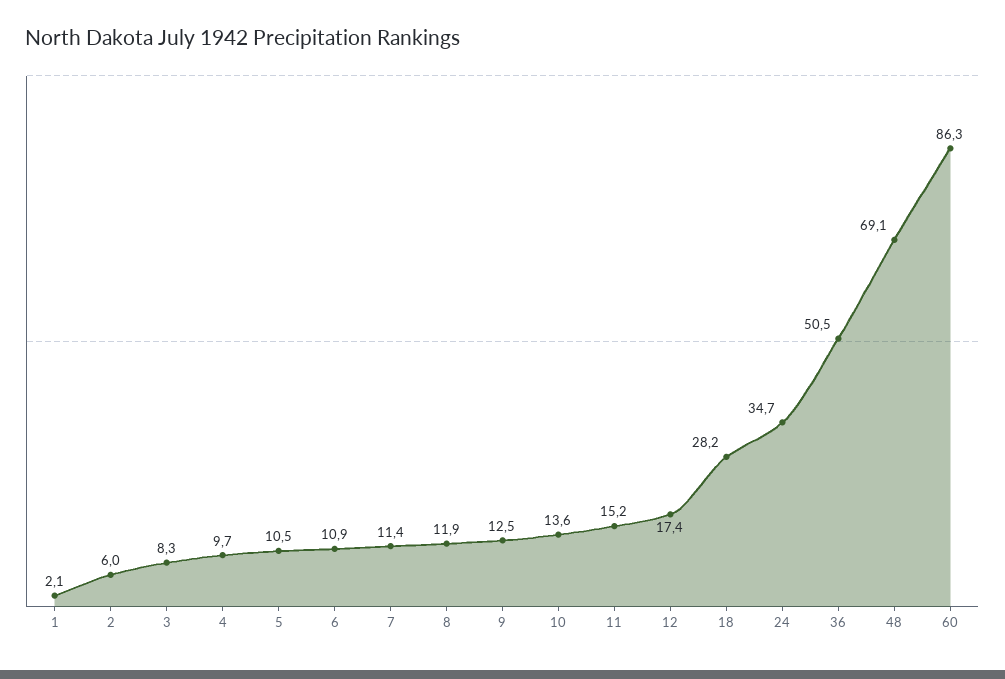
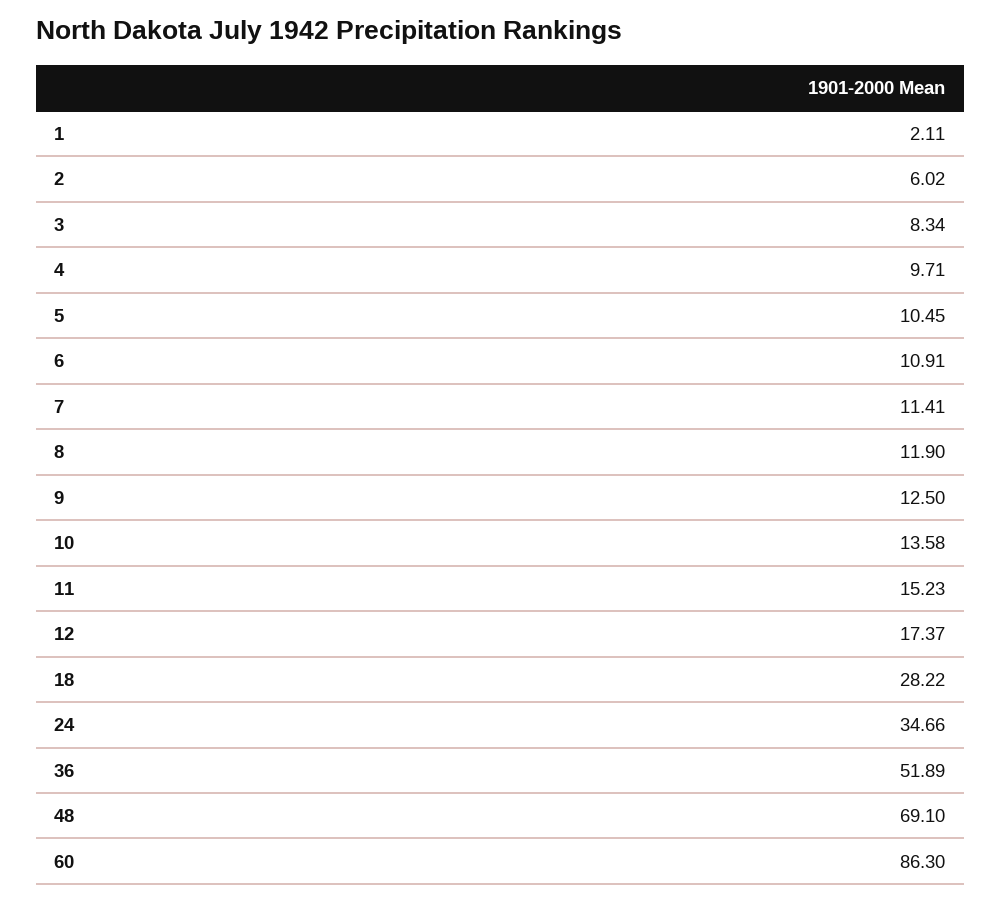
  {
    "1": 2.11,
    "2": 6.02,
    "3": 8.34,
    "4": 9.71,
    "5": 10.45,
    "6": 10.91,
    "7": 11.41,
    "8": 11.9,
    "9": 12.5,
    "10": 13.58,
    "11": 15.23,
    "12": 17.37,
    "18": 28.22,
    "24": 34.66,
-   "36": 50.5,
+   "36": 51.89,
    "48": 69.1,
    "60": 86.3
  }

